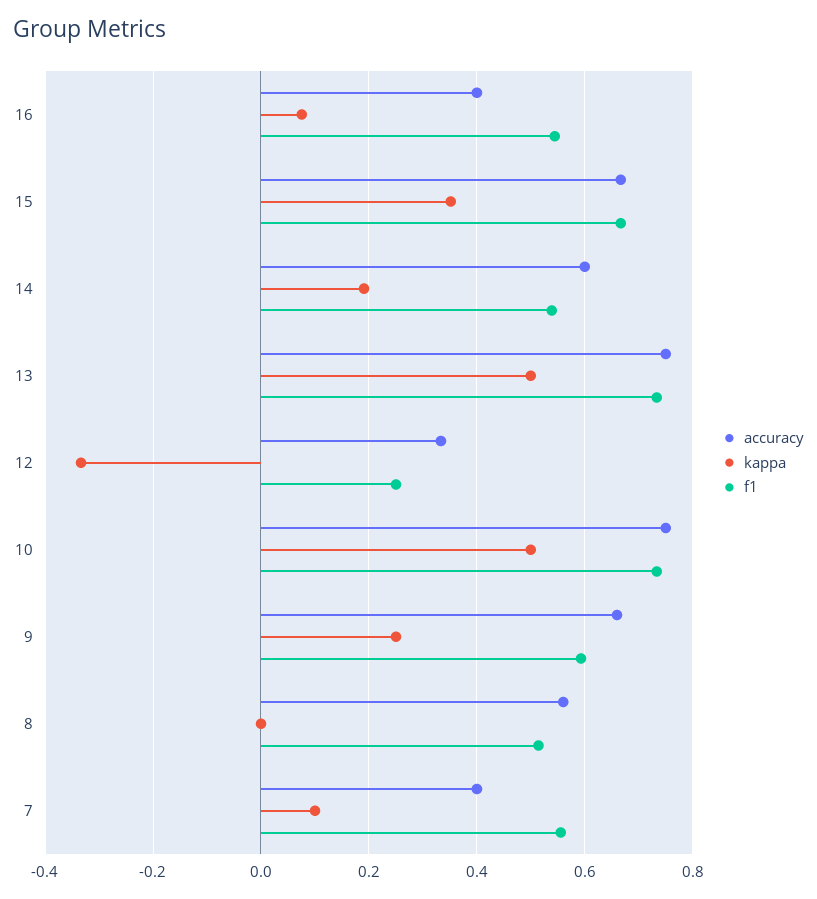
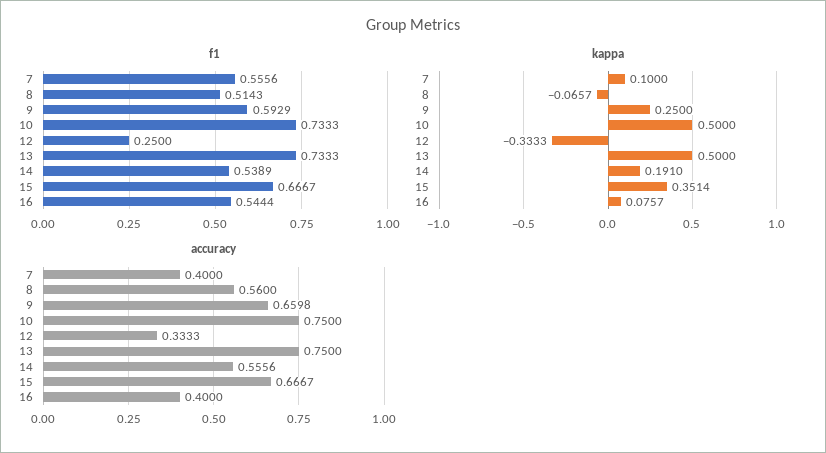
  {
    "accuracy": {
      "16": 0.4,
      "15": 0.6667,
-     "14": 0.6,
+     "14": 0.5556,
      "13": 0.75,
      "12": 0.3333,
      "10": 0.75,
      "9": 0.6598,
      "8": 0.56,
      "7": 0.4
    },
    "kappa": {
      "16": 0.0757,
      "15": 0.3514,
      "14": 0.191,
      "13": 0.5,
      "12": -0.3333,
      "10": 0.5,
      "9": 0.25,
-     "8": 0,
+     "8": -0.0657,
      "7": 0.1
    },
    "f1": {
      "16": 0.5444,
      "15": 0.6667,
      "14": 0.5389,
      "13": 0.7333,
      "12": 0.25,
      "10": 0.7333,
      "9": 0.5929,
      "8": 0.5143,
      "7": 0.5556
    }
  }

